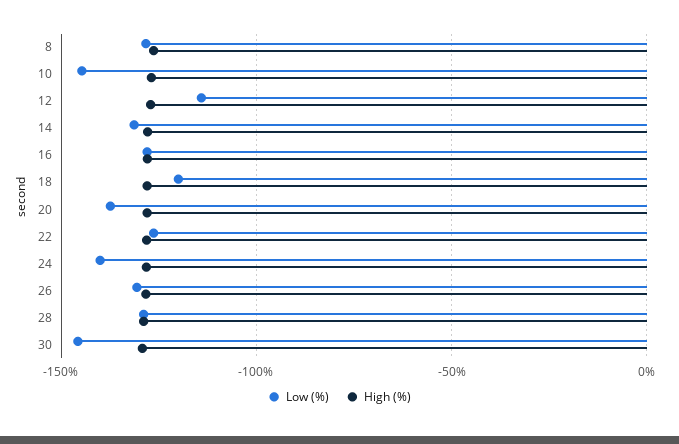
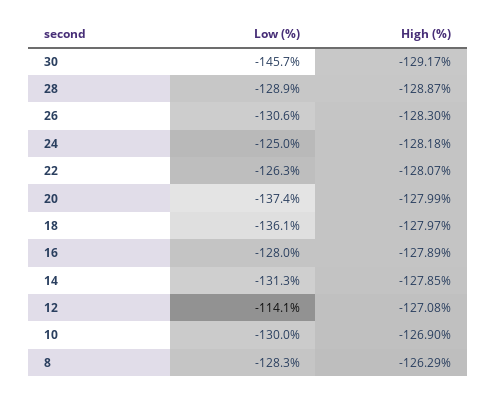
  {
    "Low (%)": {
      "8": -128.3,
-     "10": -145,
+     "10": -130,
      "12": -114.1,
      "14": -131.3,
      "16": -128,
-     "18": -120,
+     "18": -136.1,
      "20": -137.4,
      "22": -126.3,
-     "24": -140,
+     "24": -125,
      "26": -130.6,
      "28": -128.9,
      "30": -145.7
    },
    "High (%)": {
      "8": -126.29,
      "10": -126.9,
      "12": -127.08,
      "14": -127.85,
      "16": -127.89,
      "18": -127.97,
      "20": -127.99,
      "22": -128.07,
      "24": -128.18,
      "26": -128.3,
      "28": -128.87,
      "30": -129.17
    }
  }

